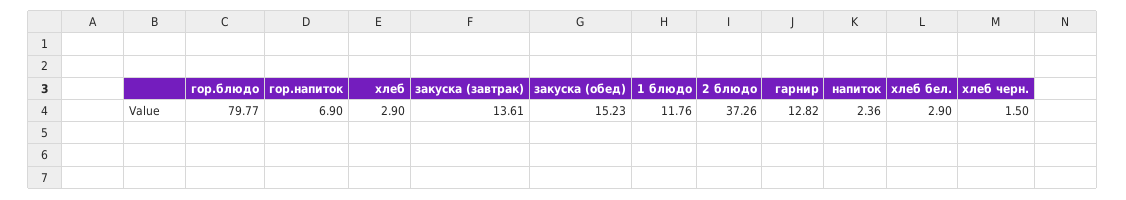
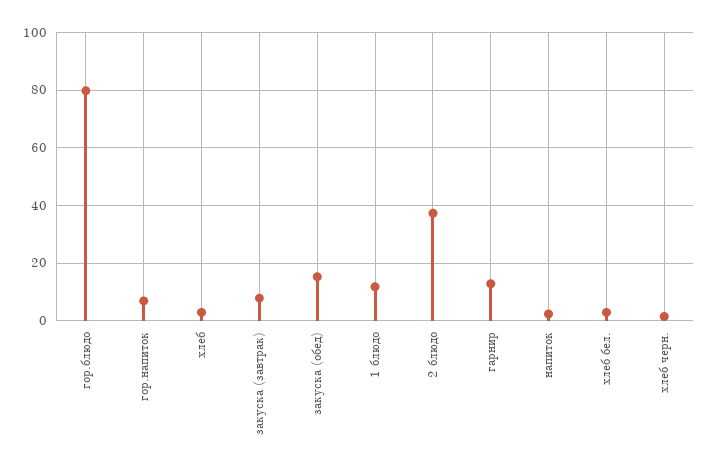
  {
    "гор.блюдо": 79.77,
    "гор.напиток": 6.9,
    "хлеб": 2.9,
-   "закуска (завтрак)": 13.61,
+   "закуска (завтрак)": 7.5,
    "закуска (обед)": 15.23,
    "1 блюдо": 11.76,
    "2 блюдо": 37.26,
    "гарнир": 12.82,
    "напиток": 2.36,
    "хлеб бел.": 2.9,
    "хлеб черн.": 1.5
  }

